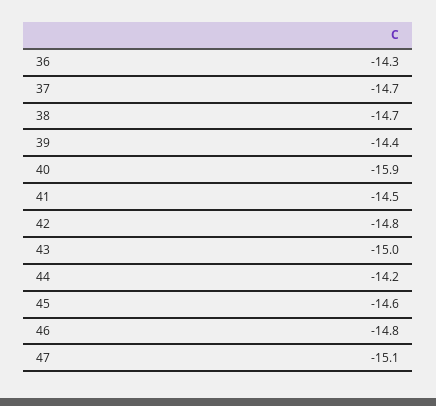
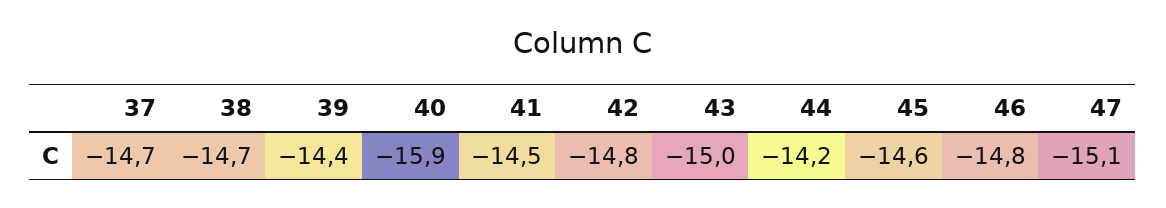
  {
-   "36": -14.3,
    "37": -14.7,
    "38": -14.7,
    "39": -14.4,
    "40": -15.9,
    "41": -14.5,
    "42": -14.8,
    "43": -15,
    "44": -14.2,
    "45": -14.6,
    "46": -14.8,
    "47": -15.1
  }

